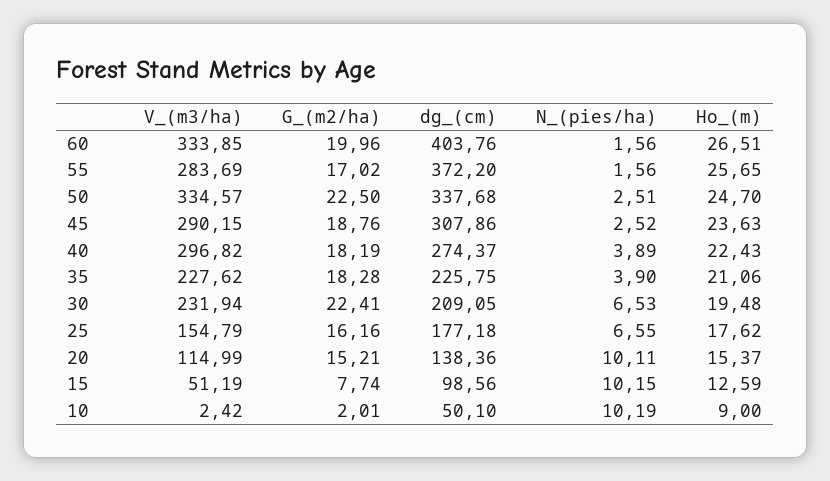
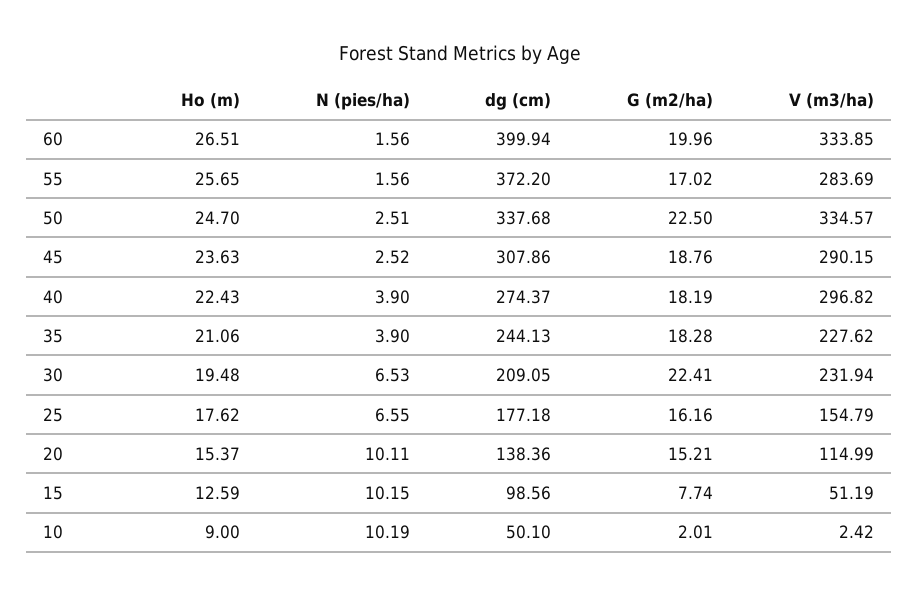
  {
    "V_(m3/ha)": {
      "60": 333.85,
      "55": 283.69,
      "50": 334.57,
      "45": 290.15,
      "40": 296.82,
      "35": 227.62,
      "30": 231.94,
      "25": 154.79,
      "20": 114.99,
      "15": 51.19,
      "10": 2.42
    },
    "G_(m2/ha)": {
      "60": 19.96,
      "55": 17.02,
      "50": 22.5,
      "45": 18.76,
      "40": 18.19,
      "35": 18.28,
      "30": 22.41,
      "25": 16.16,
      "20": 15.21,
      "15": 7.74,
      "10": 2.01
    },
    "dg_(cm)": {
-     "60": 403.76,
+     "60": 399.94,
      "55": 372.2,
      "50": 337.68,
      "45": 307.86,
      "40": 274.37,
-     "35": 225.75,
+     "35": 244.13,
      "30": 209.05,
      "25": 177.18,
      "20": 138.36,
      "15": 98.56,
      "10": 50.1
    },
    "N_(pies/ha)": {
      "60": 1.56,
      "55": 1.56,
      "50": 2.51,
      "45": 2.52,
-     "40": 3.89,
+     "40": 3.9,
      "35": 3.9,
      "30": 6.53,
      "25": 6.55,
      "20": 10.11,
      "15": 10.15,
      "10": 10.19
    },
    "Ho_(m)": {
      "60": 26.51,
      "55": 25.65,
      "50": 24.7,
      "45": 23.63,
      "40": 22.43,
      "35": 21.06,
      "30": 19.48,
      "25": 17.62,
      "20": 15.37,
      "15": 12.59,
      "10": 9
    }
  }

